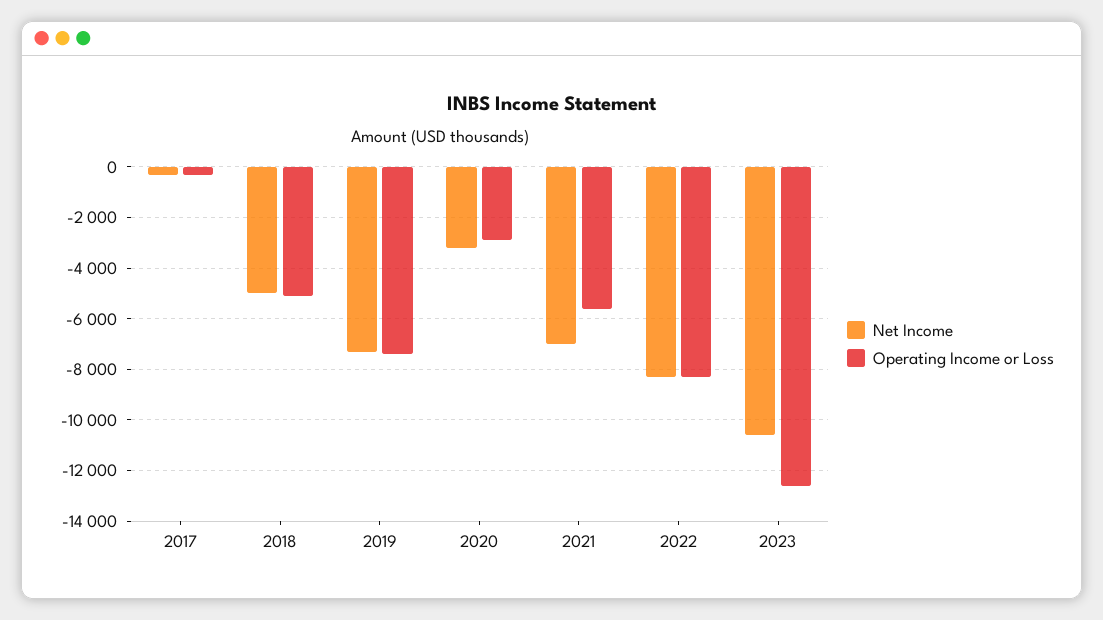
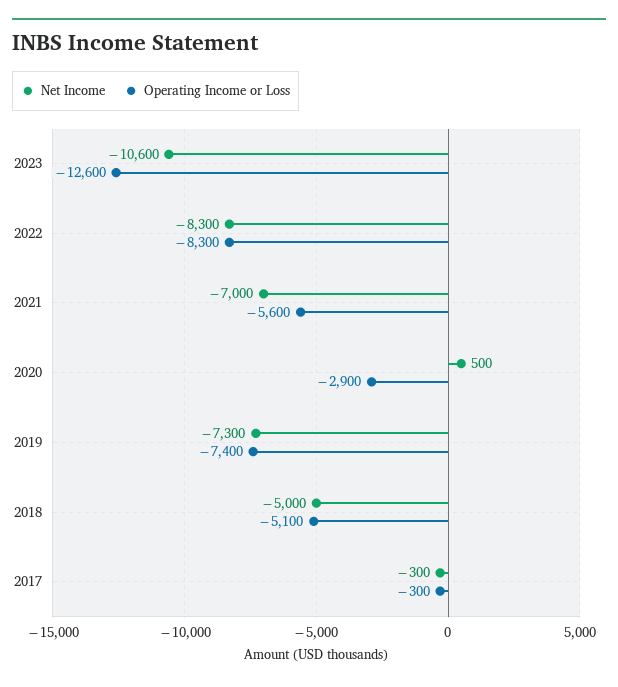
  {
    "Net Income": {
      "2017": -300,
      "2018": -5000,
      "2019": -7300,
-     "2020": -3250,
+     "2020": 500,
      "2021": -7000,
      "2022": -8300,
      "2023": -10600
    },
    "Operating Income or Loss": {
      "2017": -300,
      "2018": -5100,
      "2019": -7400,
      "2020": -2900,
      "2021": -5600,
      "2022": -8300,
      "2023": -12600
    }
  }

